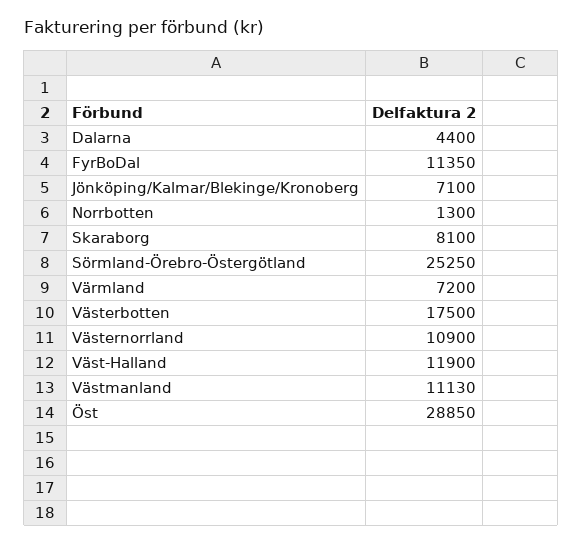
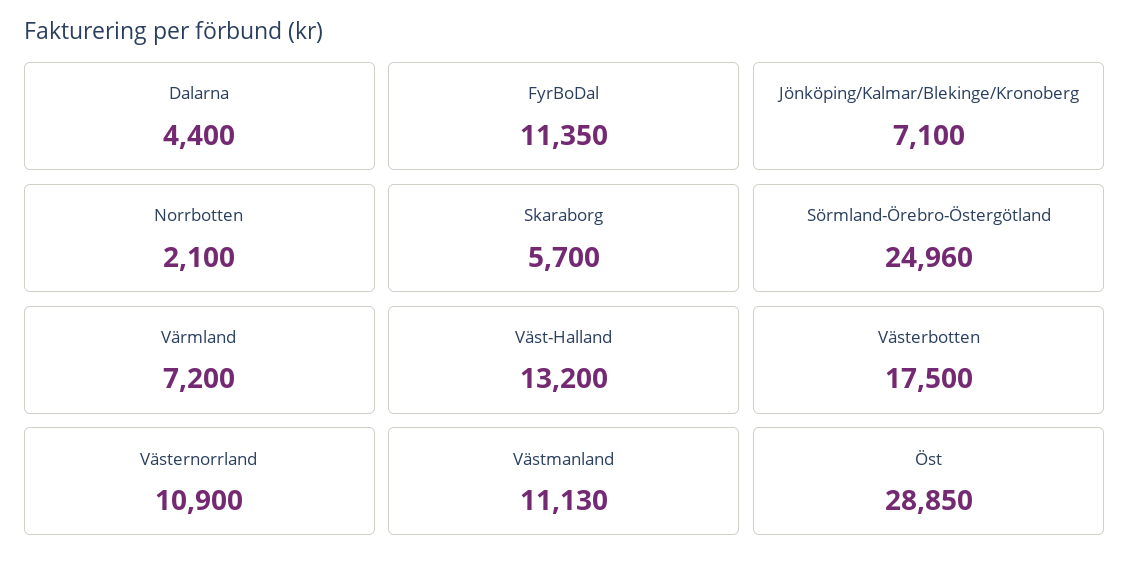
  {
    "Dalarna": 4400,
    "FyrBoDal": 11350,
    "Jönköping/Kalmar/Blekinge/Kronoberg": 7100,
-   "Norrbotten": 1300,
+   "Norrbotten": 2100,
-   "Skaraborg": 8100,
+   "Skaraborg": 5700,
-   "Sörmland-Örebro-Östergötland": 25250,
+   "Sörmland-Örebro-Östergötland": 24960,
    "Värmland": 7200,
    "Västerbotten": 17500,
    "Västernorrland": 10900,
-   "Väst-Halland": 11900,
+   "Väst-Halland": 13200,
    "Västmanland": 11130,
    "Öst": 28850
  }

